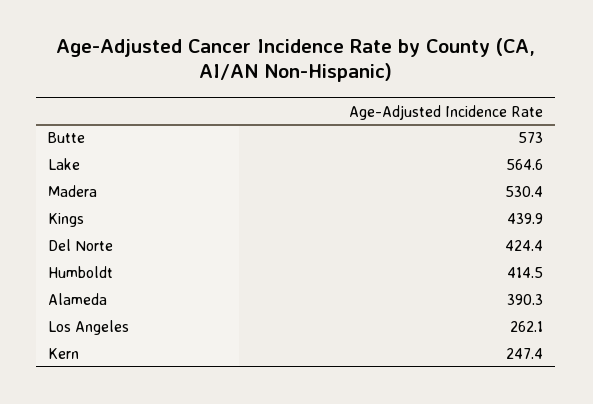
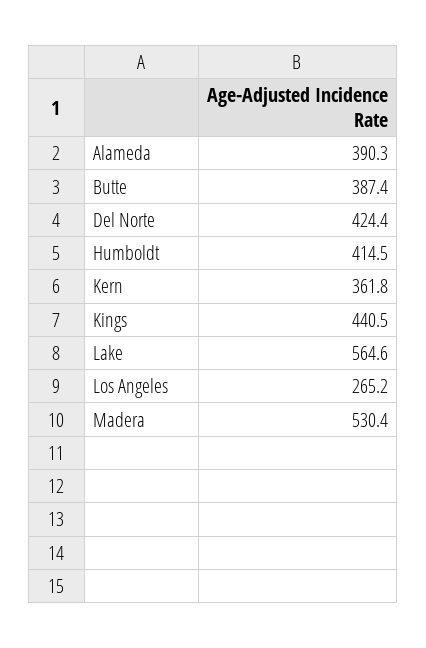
  {
-   "Butte": 573,
+   "Butte": 387.4,
    "Lake": 564.6,
    "Madera": 530.4,
-   "Kings": 439.9,
+   "Kings": 440.5,
    "Del Norte": 424.4,
    "Humboldt": 414.5,
    "Alameda": 390.3,
-   "Los Angeles": 262.1,
+   "Los Angeles": 265.2,
-   "Kern": 247.4
+   "Kern": 361.8
  }

